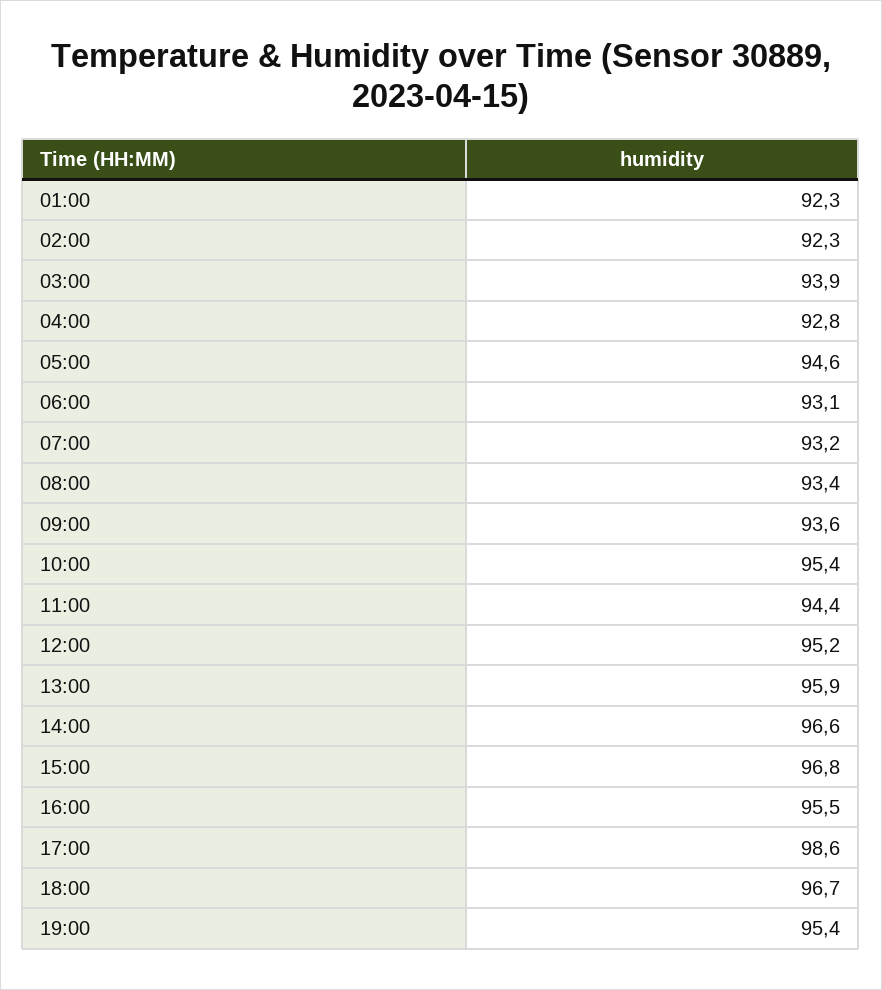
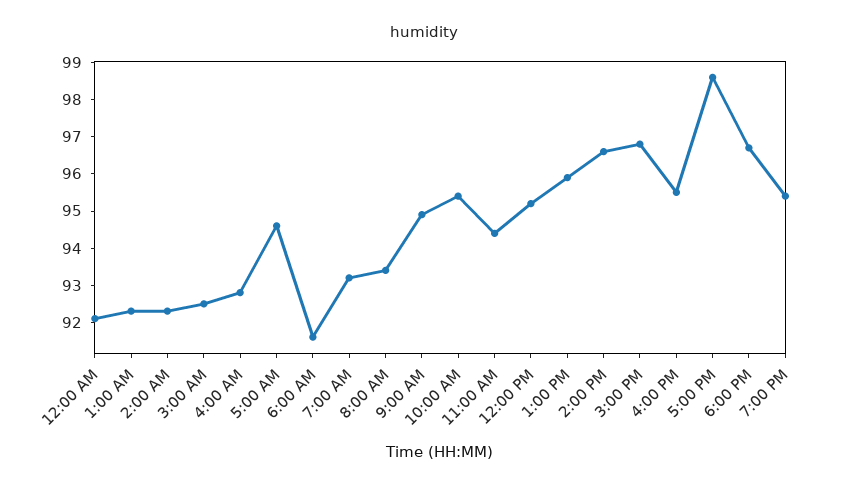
  {
    "01:00": 92.3,
    "02:00": 92.3,
-   "03:00": 93.9,
+   "03:00": 92.5,
    "04:00": 92.8,
    "05:00": 94.6,
-   "06:00": 93.1,
+   "06:00": 91.5,
    "07:00": 93.2,
    "08:00": 93.4,
-   "09:00": 93.6,
+   "09:00": 95,
    "10:00": 95.4,
    "11:00": 94.4,
    "12:00": 95.2,
    "13:00": 95.9,
    "14:00": 96.6,
    "15:00": 96.8,
    "16:00": 95.5,
    "17:00": 98.6,
    "18:00": 96.7,
-   "19:00": 95.4
+   "19:00": 95.4,
+   "12:00 AM": 92
  }

